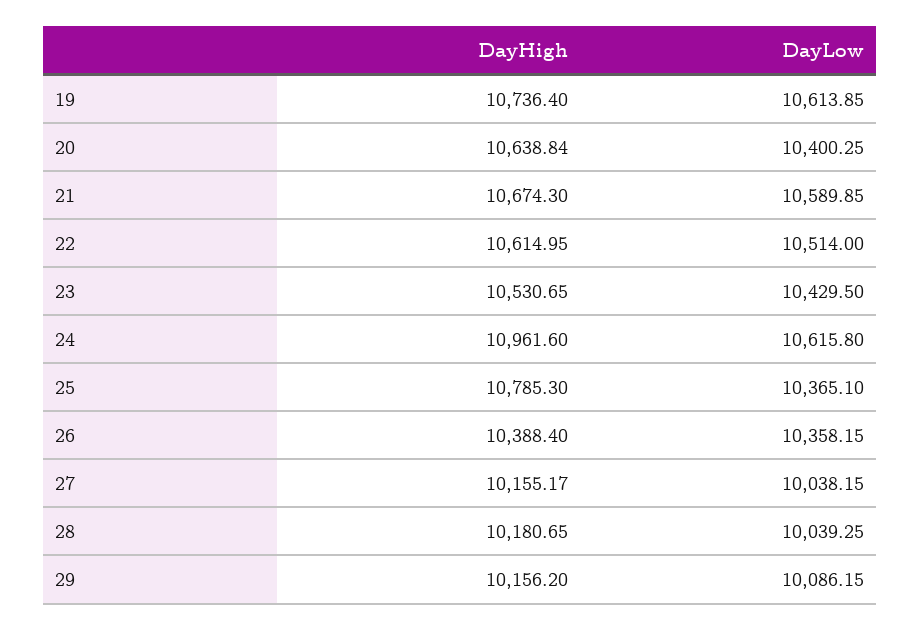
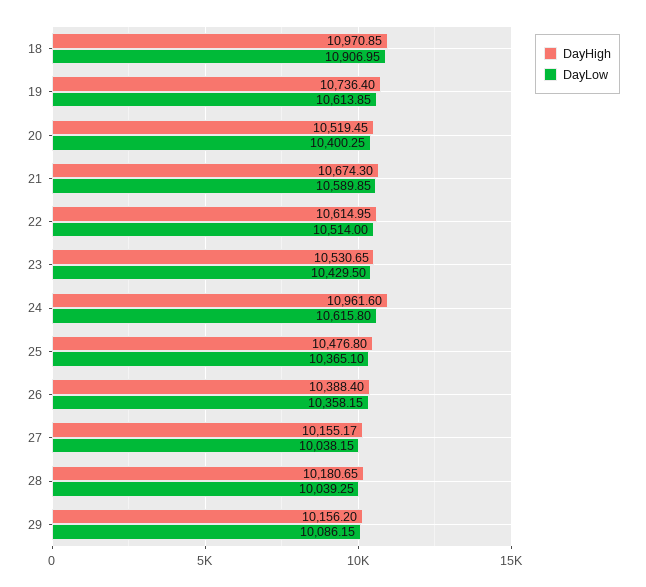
  {
    "DayHigh": {
      "19": 10736.4,
-     "20": 10638.84,
+     "20": 10519.45,
      "21": 10674.3,
      "22": 10614.95,
      "23": 10530.65,
      "24": 10961.6,
-     "25": 10785.3,
+     "25": 10476.8,
      "26": 10388.4,
      "27": 10155.17,
      "28": 10180.65,
-     "29": 10156.2
+     "29": 10156.2,
+     "18": 10970.85
    },
    "DayLow": {
      "19": 10613.85,
      "20": 10400.25,
      "21": 10589.85,
      "22": 10514,
      "23": 10429.5,
      "24": 10615.8,
      "25": 10365.1,
      "26": 10358.15,
      "27": 10038.15,
      "28": 10039.25,
-     "29": 10086.15
+     "29": 10086.15,
+     "18": 10906.95
    }
  }

